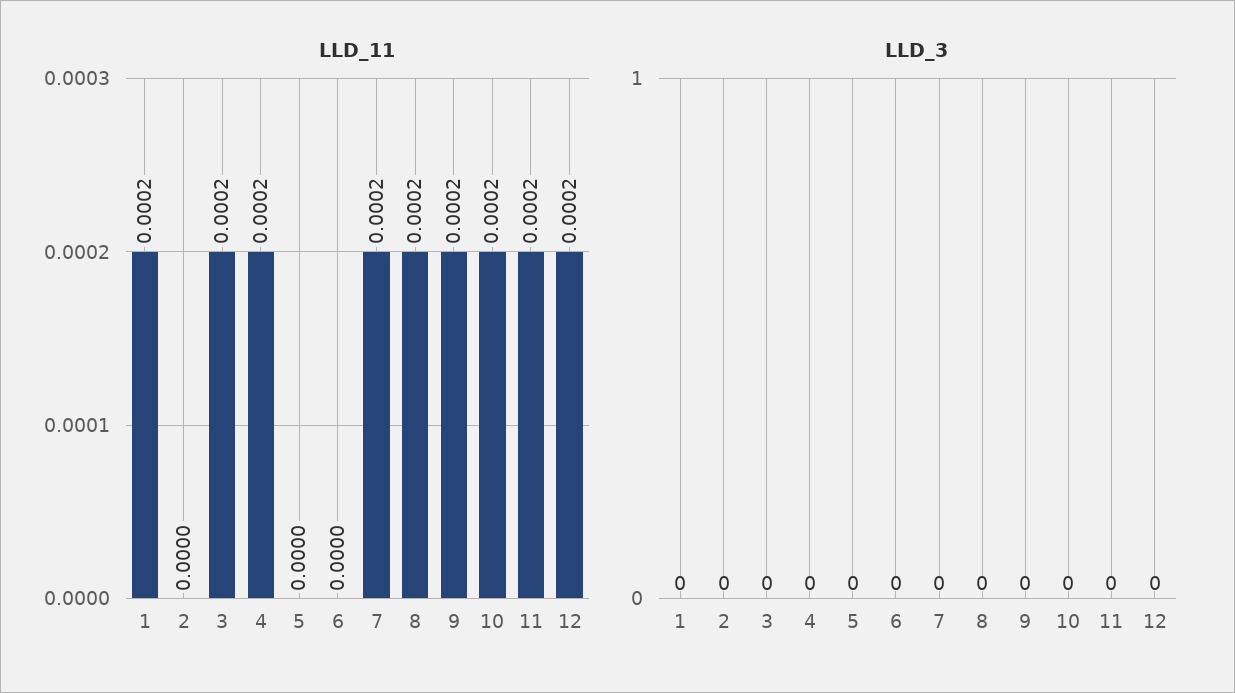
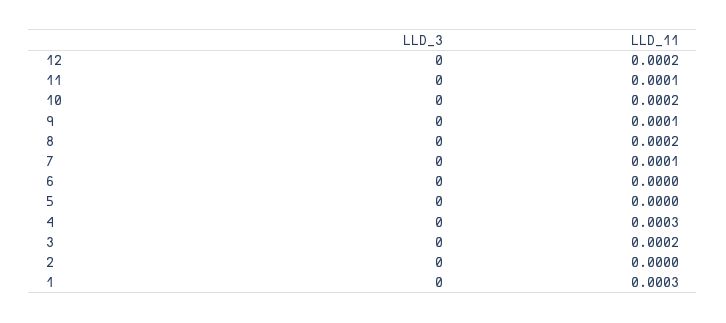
  {
    "LLD_11": {
-     "1": 0.0002,
+     "1": 0.0003,
      "2": 0,
      "3": 0.0002,
-     "4": 0.0002,
+     "4": 0.0003,
      "5": 0,
      "6": 0,
-     "7": 0.0002,
+     "7": 0.0001,
      "8": 0.0002,
-     "9": 0.0002,
+     "9": 0.0001,
      "10": 0.0002,
-     "11": 0.0002,
+     "11": 0.0001,
      "12": 0.0002
    },
    "LLD_3": {
      "1": 0,
      "2": 0,
      "3": 0,
      "4": 0,
      "5": 0,
      "6": 0,
      "7": 0,
      "8": 0,
      "9": 0,
      "10": 0,
      "11": 0,
      "12": 0
    }
  }

